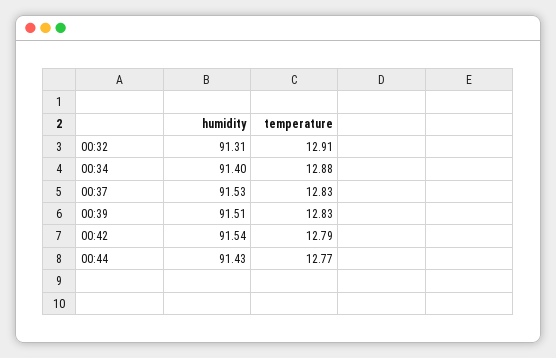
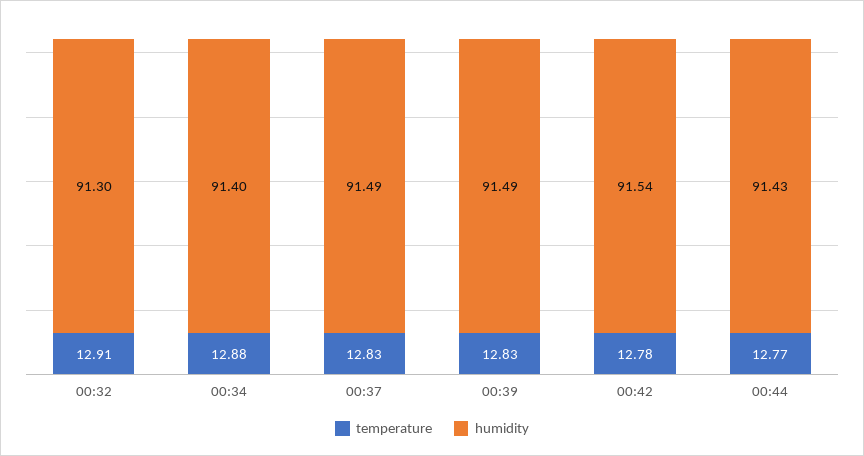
  {
    "humidity": {
-     "00:32": 91.31,
+     "00:32": 91.3,
      "00:34": 91.4,
-     "00:37": 91.53,
+     "00:37": 91.49,
-     "00:39": 91.51,
+     "00:39": 91.49,
      "00:42": 91.54,
      "00:44": 91.43
    },
    "temperature": {
      "00:32": 12.91,
      "00:34": 12.88,
      "00:37": 12.83,
      "00:39": 12.83,
-     "00:42": 12.79,
+     "00:42": 12.78,
      "00:44": 12.77
    }
  }

